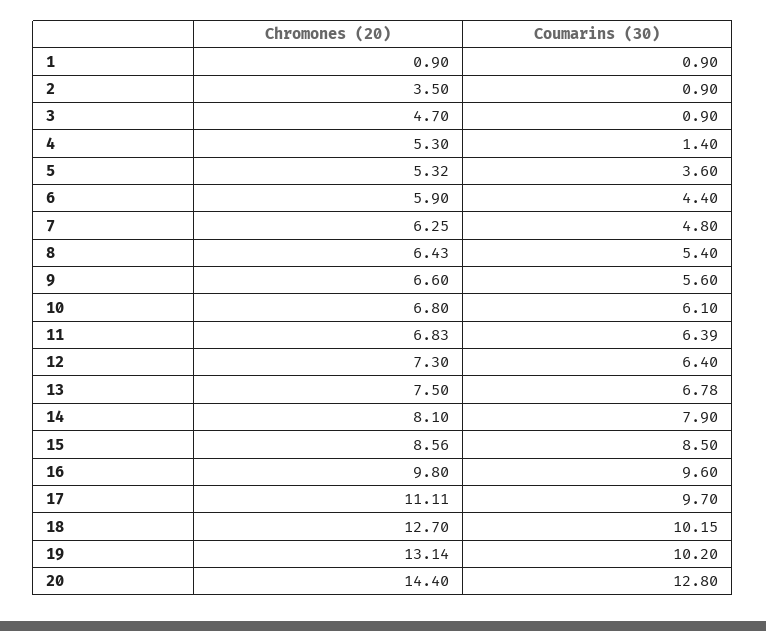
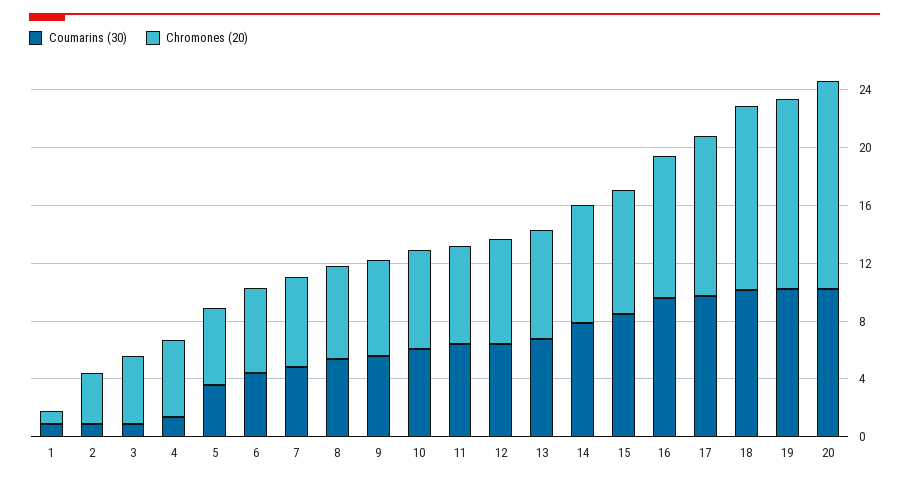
  {
    "Chromones (20)": {
      "1": 0.9,
      "2": 3.5,
      "3": 4.7,
      "4": 5.3,
      "5": 5.32,
      "6": 5.9,
      "7": 6.25,
      "8": 6.43,
      "9": 6.6,
      "10": 6.8,
      "11": 6.83,
      "12": 7.3,
      "13": 7.5,
      "14": 8.1,
      "15": 8.56,
      "16": 9.8,
      "17": 11.11,
      "18": 12.7,
      "19": 13.14,
      "20": 14.4
    },
    "Coumarins (30)": {
      "1": 0.9,
      "2": 0.9,
      "3": 0.9,
      "4": 1.4,
      "5": 3.6,
      "6": 4.4,
      "7": 4.8,
      "8": 5.4,
      "9": 5.6,
      "10": 6.1,
      "11": 6.39,
      "12": 6.4,
      "13": 6.78,
      "14": 7.9,
      "15": 8.5,
      "16": 9.6,
      "17": 9.7,
      "18": 10.15,
      "19": 10.2,
-     "20": 12.8
+     "20": 10
    }
  }

